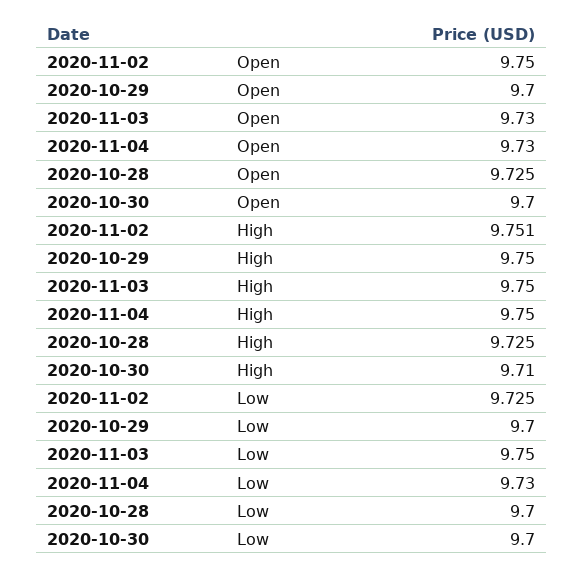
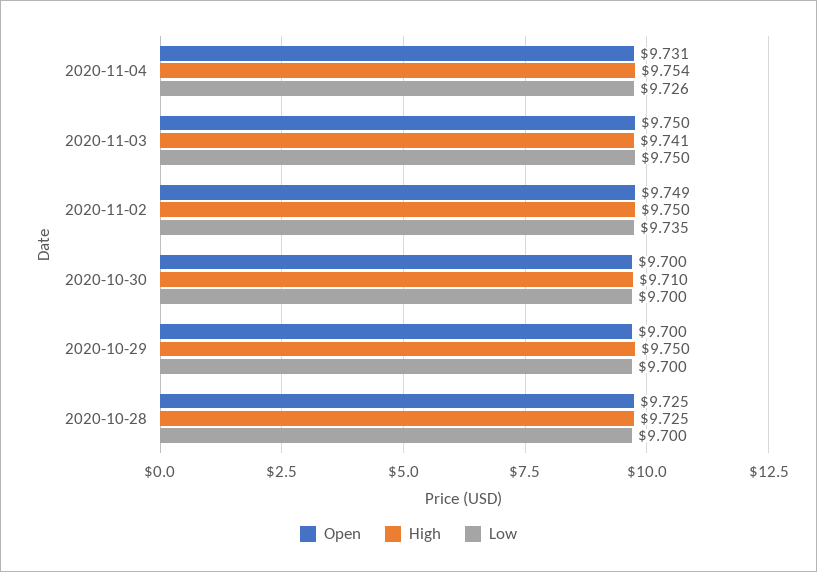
  {
    "Open": {
-     "2020-11-02": 9.75,
+     "2020-11-02": 9.749,
      "2020-10-29": 9.7,
-     "2020-11-03": 9.73,
+     "2020-11-03": 9.75,
-     "2020-11-04": 9.73,
+     "2020-11-04": 9.731,
      "2020-10-28": 9.725,
      "2020-10-30": 9.7
    },
    "High": {
-     "2020-11-02": 9.751,
+     "2020-11-02": 9.75,
      "2020-10-29": 9.75,
-     "2020-11-03": 9.75,
+     "2020-11-03": 9.741,
-     "2020-11-04": 9.75,
+     "2020-11-04": 9.754,
      "2020-10-28": 9.725,
      "2020-10-30": 9.71
    },
    "Low": {
-     "2020-11-02": 9.725,
+     "2020-11-02": 9.735,
      "2020-10-29": 9.7,
      "2020-11-03": 9.75,
-     "2020-11-04": 9.73,
+     "2020-11-04": 9.726,
      "2020-10-28": 9.7,
      "2020-10-30": 9.7
    }
  }

